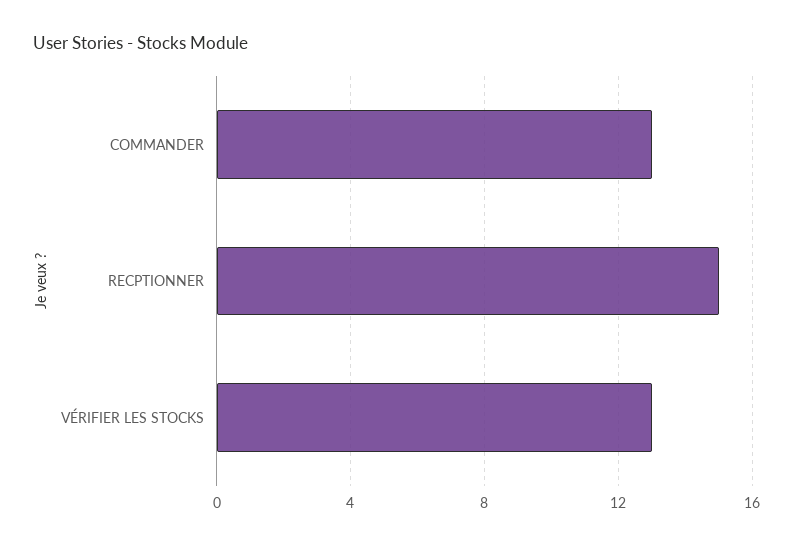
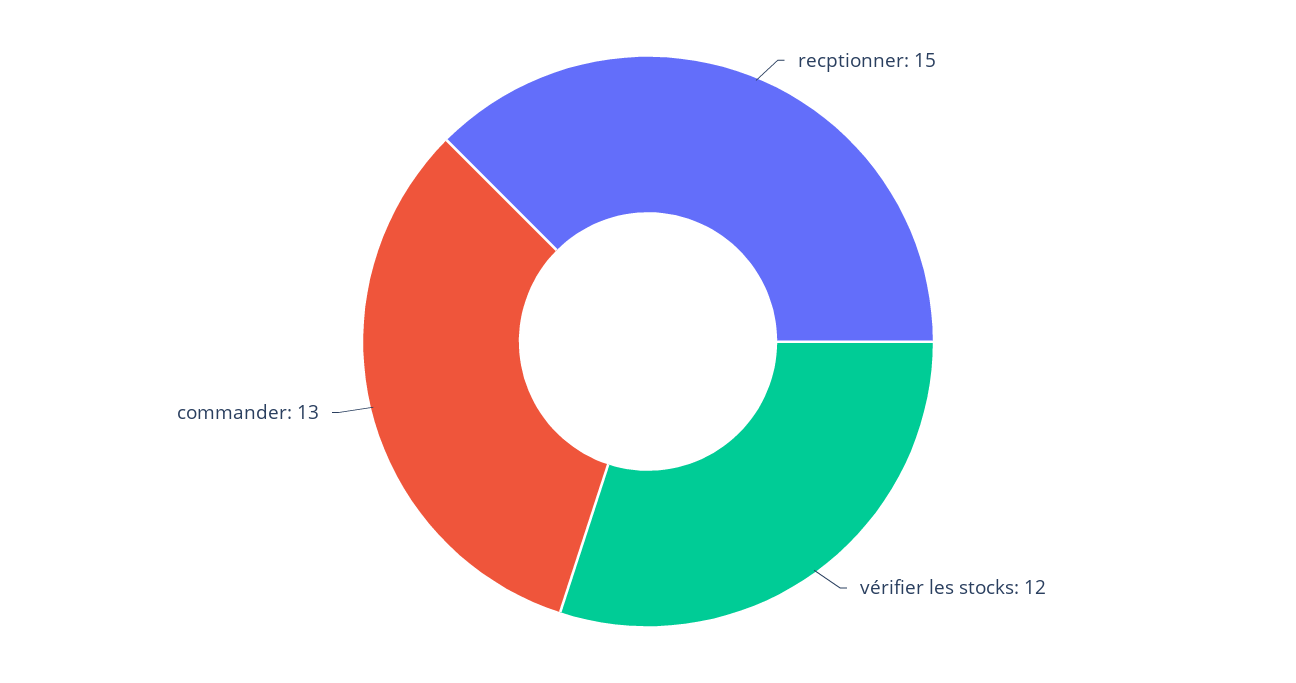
  {
    "COMMANDER": 13,
    "RECPTIONNER": 15,
-   "VÉRIFIER LES STOCKS": 13
+   "VÉRIFIER LES STOCKS": 12
  }

